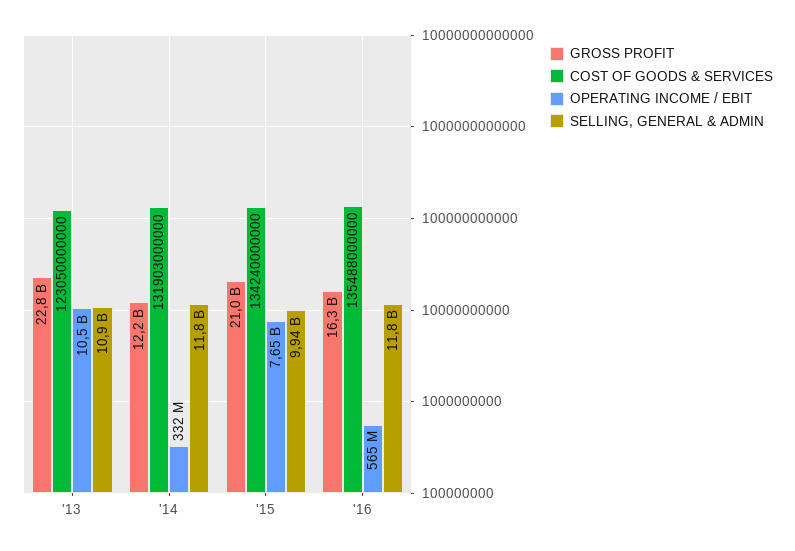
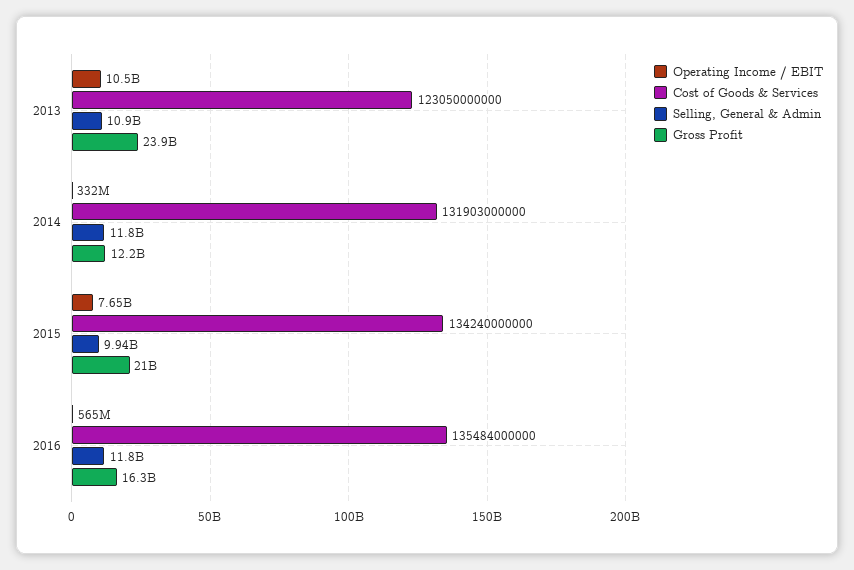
  {
    "GROSS PROFIT": {
-     "'13": 22800000000,
+     "'13": 23900000000,
      "'14": 12200000000,
      "'15": 21000000000,
      "'16": 16300000000
    },
    "COST OF GOODS & SERVICES": {
      "'13": 123050000000,
      "'14": 131903000000,
      "'15": 134240000000,
-     "'16": 135488000000
+     "'16": 135484000000
    },
    "OPERATING INCOME / EBIT": {
      "'13": 10500000000,
      "'14": 332000000,
      "'15": 7650000000,
      "'16": 565000000
    },
    "SELLING, GENERAL & ADMIN": {
      "'13": 10900000000,
      "'14": 11800000000,
      "'15": 9940000000,
      "'16": 11800000000
    }
  }

